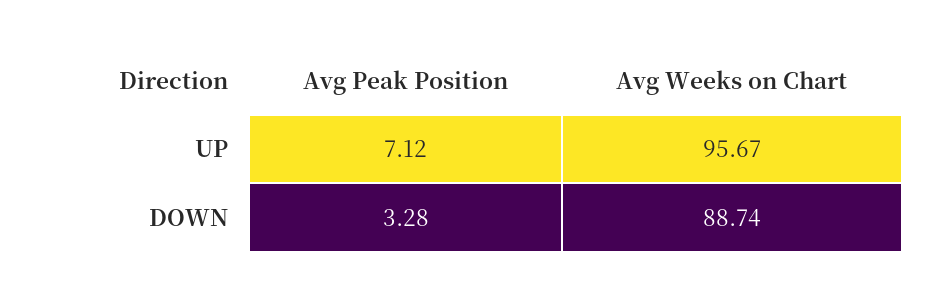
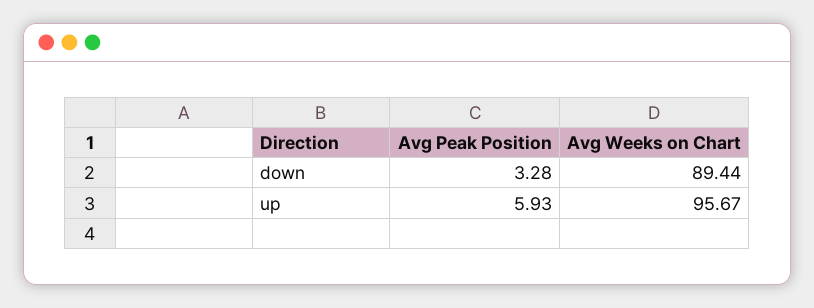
  {
    "Avg Peak Position": {
-     "UP": 7.12,
+     "UP": 5.93,
      "DOWN": 3.28
    },
    "Avg Weeks on Chart": {
      "UP": 95.67,
-     "DOWN": 88.74
+     "DOWN": 89.44
    }
  }

